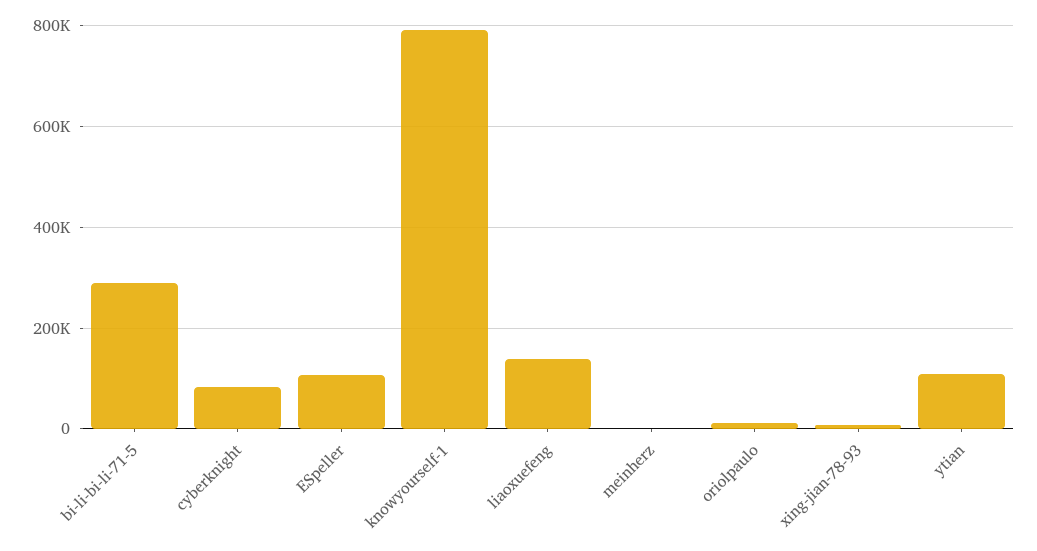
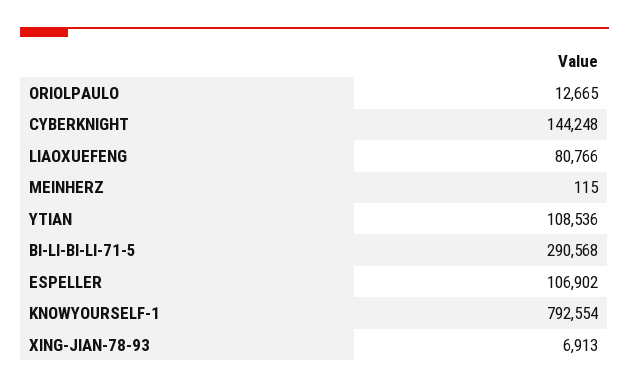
  {
    "bi-li-bi-li-71-5": 290568,
-   "cyberknight": 80000,
+   "cyberknight": 144248,
    "ESpeller": 106902,
    "knowyourself-1": 792554,
-   "liaoxuefeng": 140000,
+   "liaoxuefeng": 80766,
    "meinherz": 115,
    "oriolpaulo": 12665,
    "xing-jian-78-93": 6913,
    "ytian": 108536
  }

